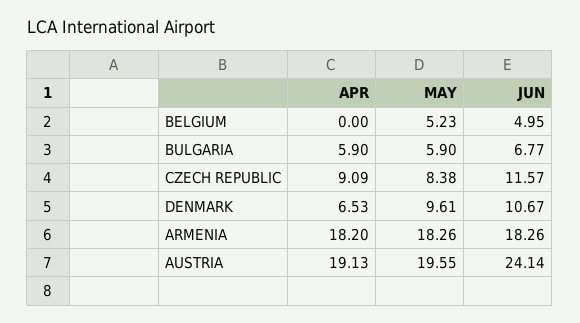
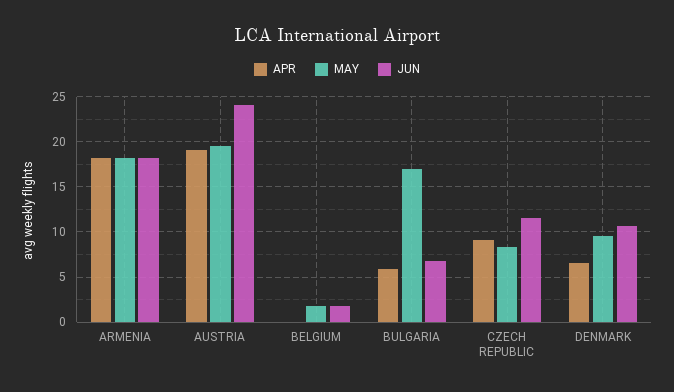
  {
    "APR": {
      "BELGIUM": 0,
      "BULGARIA": 5.9,
      "CZECH REPUBLIC": 9.09,
      "DENMARK": 6.53,
      "ARMENIA": 18.2,
      "AUSTRIA": 19.13
    },
    "MAY": {
-     "BELGIUM": 5.23,
+     "BELGIUM": 2,
-     "BULGARIA": 5.9,
+     "BULGARIA": 17,
      "CZECH REPUBLIC": 8.38,
      "DENMARK": 9.61,
      "ARMENIA": 18.26,
      "AUSTRIA": 19.55
    },
    "JUN": {
-     "BELGIUM": 4.95,
+     "BELGIUM": 2,
      "BULGARIA": 6.77,
      "CZECH REPUBLIC": 11.57,
      "DENMARK": 10.67,
      "ARMENIA": 18.26,
      "AUSTRIA": 24.14
    }
  }

